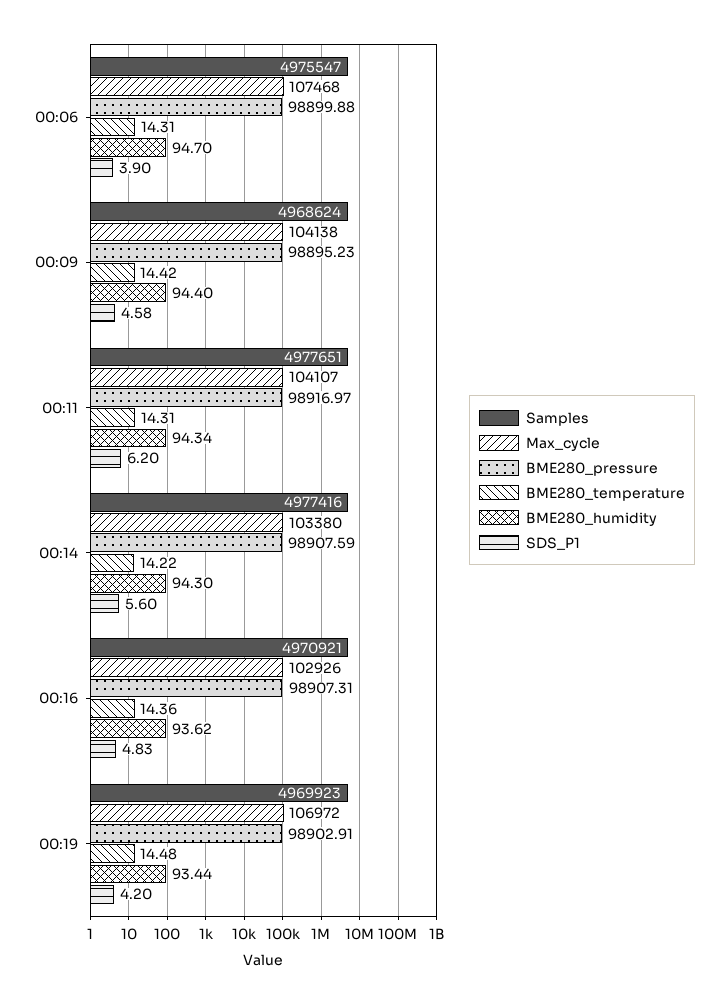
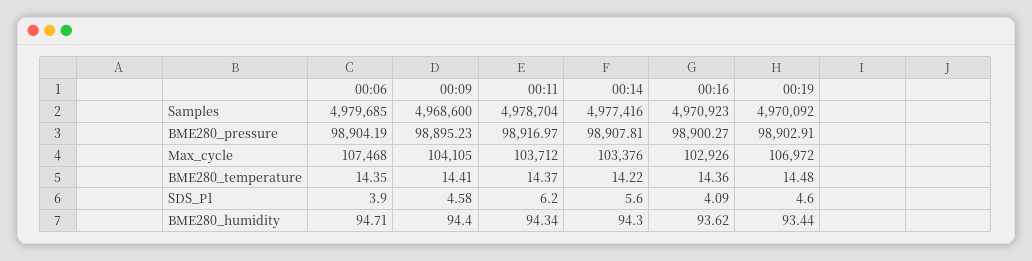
  {
    "Samples": {
-     "00:06": 4975547,
+     "00:06": 4979685,
-     "00:09": 4968624,
+     "00:09": 4968600,
-     "00:11": 4977651,
+     "00:11": 4978704,
      "00:14": 4977416,
-     "00:16": 4970921,
+     "00:16": 4970923,
-     "00:19": 4969923
+     "00:19": 4970092
    },
    "Max_cycle": {
      "00:06": 107468,
-     "00:09": 104138,
+     "00:09": 104105,
-     "00:11": 104107,
+     "00:11": 103712,
-     "00:14": 103380,
+     "00:14": 103376,
      "00:16": 102926,
      "00:19": 106972
    },
    "BME280_pressure": {
-     "00:06": 98899.88,
+     "00:06": 98904.19,
      "00:09": 98895.23,
      "00:11": 98916.97,
-     "00:14": 98907.59,
+     "00:14": 98907.81,
-     "00:16": 98907.31,
+     "00:16": 98900.27,
      "00:19": 98902.91
    },
    "BME280_temperature": {
-     "00:06": 14.31,
+     "00:06": 14.35,
-     "00:09": 14.42,
+     "00:09": 14.41,
-     "00:11": 14.31,
+     "00:11": 14.37,
      "00:14": 14.22,
      "00:16": 14.36,
      "00:19": 14.48
    },
    "BME280_humidity": {
-     "00:06": 94.7,
+     "00:06": 94.71,
      "00:09": 94.4,
      "00:11": 94.34,
      "00:14": 94.3,
      "00:16": 93.62,
      "00:19": 93.44
    },
    "SDS_P1": {
      "00:06": 3.9,
      "00:09": 4.58,
      "00:11": 6.2,
      "00:14": 5.6,
-     "00:16": 4.83,
+     "00:16": 4.09,
-     "00:19": 4.2
+     "00:19": 4.6
    }
  }

